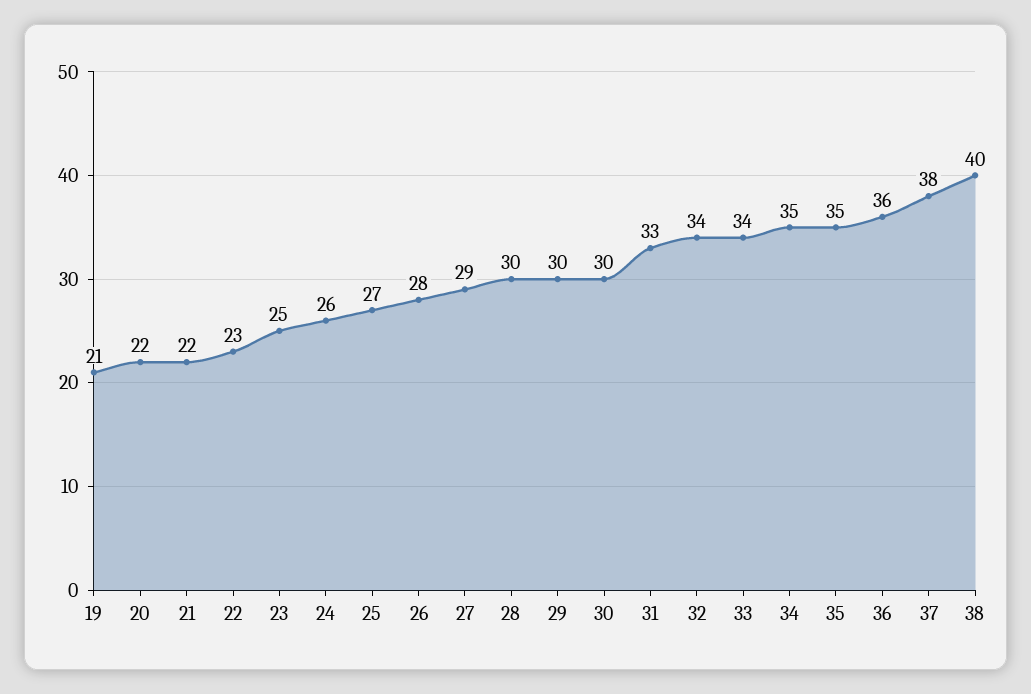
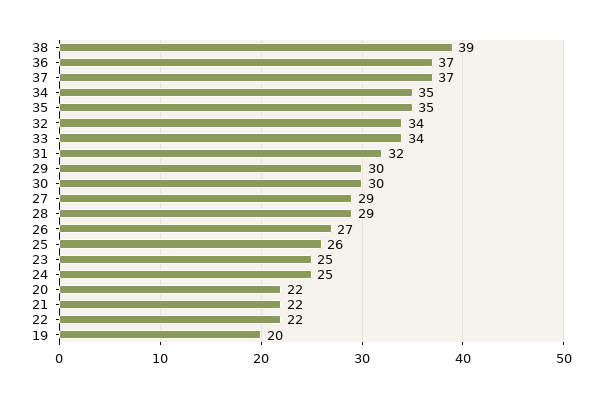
  {
-   "19": 21,
+   "19": 20,
    "20": 22,
    "21": 22,
-   "22": 23,
+   "22": 22,
    "23": 25,
-   "24": 26,
+   "24": 25,
-   "25": 27,
+   "25": 26,
-   "26": 28,
+   "26": 27,
    "27": 29,
-   "28": 30,
+   "28": 29,
    "29": 30,
    "30": 30,
-   "31": 33,
+   "31": 32,
    "32": 34,
    "33": 34,
    "34": 35,
    "35": 35,
-   "36": 36,
+   "36": 37,
-   "37": 38,
+   "37": 37,
-   "38": 40
+   "38": 39
  }

